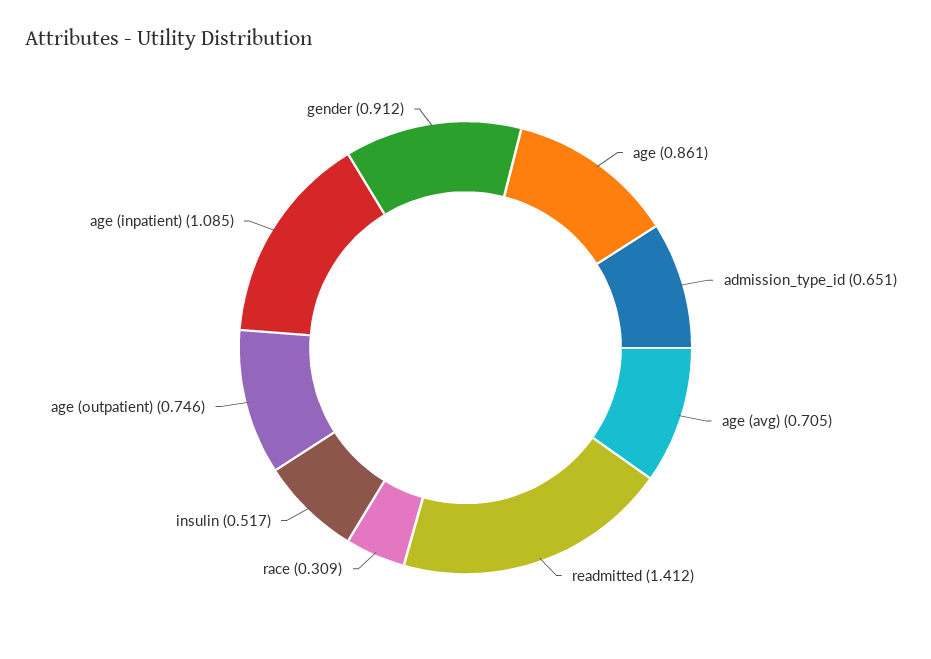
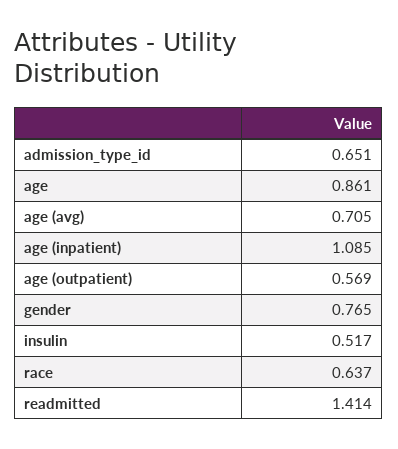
  {
    "age": 0.861,
    "admission_type_id": 0.651,
    "age (avg)": 0.705,
-   "readmitted": 1.412,
+   "readmitted": 1.414,
-   "race": 0.309,
+   "race": 0.637,
    "insulin": 0.517,
-   "age (outpatient)": 0.746,
+   "age (outpatient)": 0.569,
    "age (inpatient)": 1.085,
-   "gender": 0.912
+   "gender": 0.765
  }

